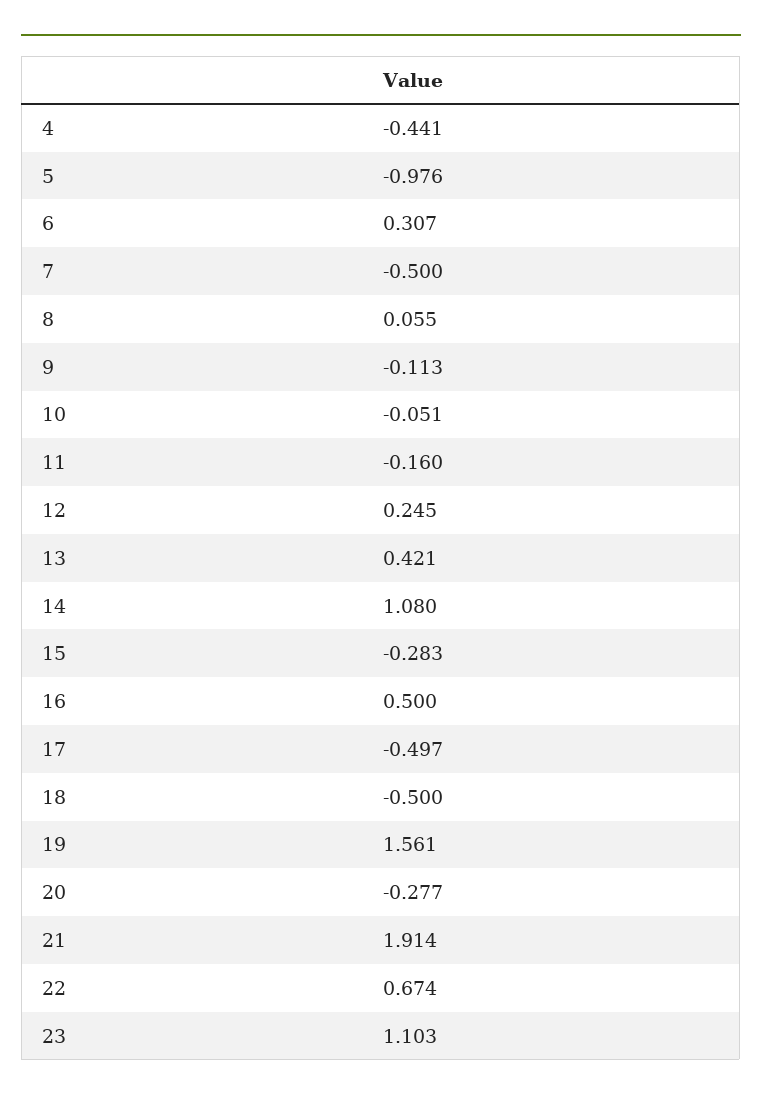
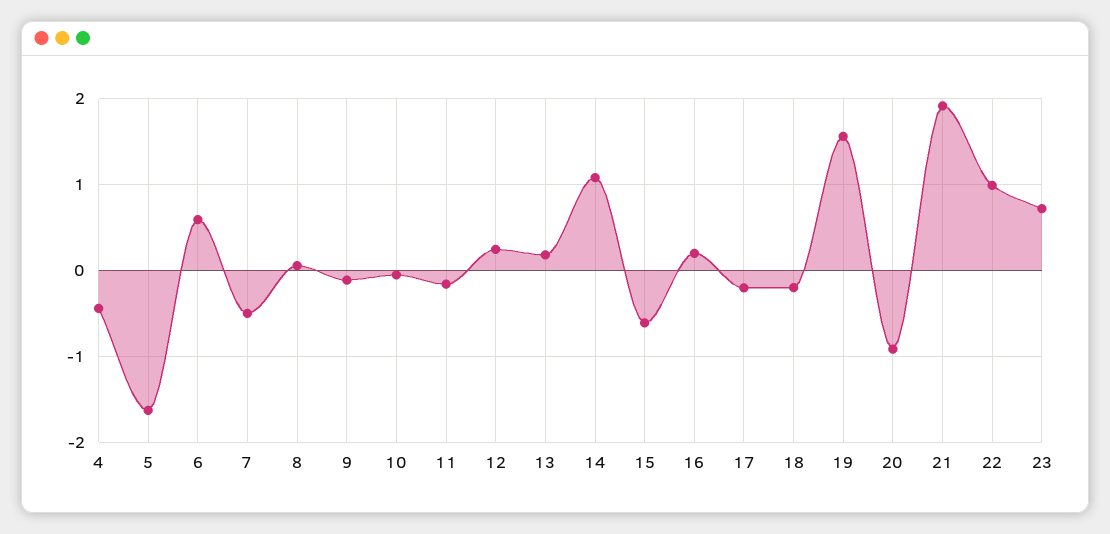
  {
    "4": -0.441,
-   "5": -0.976,
+   "5": -1.6,
-   "6": 0.307,
+   "6": 0.6,
    "7": -0.5,
    "8": 0.055,
    "9": -0.113,
    "10": -0.051,
    "11": -0.16,
    "12": 0.245,
-   "13": 0.421,
+   "13": 0.2,
    "14": 1.08,
-   "15": -0.283,
+   "15": -0.6,
-   "16": 0.5,
+   "16": 0.2,
-   "17": -0.497,
+   "17": -0.2,
-   "18": -0.5,
+   "18": -0.2,
    "19": 1.561,
-   "20": -0.277,
+   "20": -0.9,
    "21": 1.914,
-   "22": 0.674,
+   "22": 1,
-   "23": 1.103
+   "23": 0.7
  }

